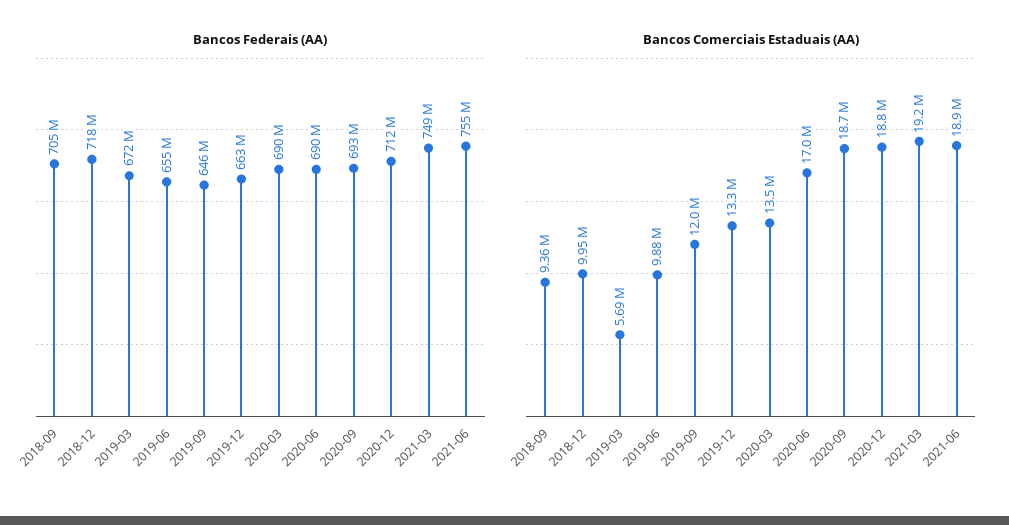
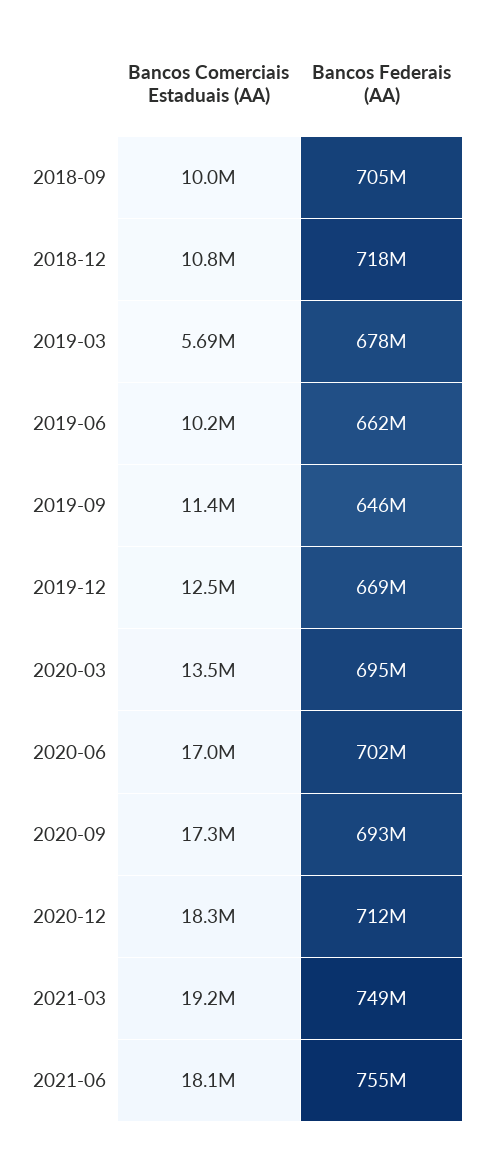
  {
    "Bancos Federais (AA)": {
      "2018-09": 705000000,
      "2018-12": 718000000,
-     "2019-03": 672000000,
+     "2019-03": 678000000,
-     "2019-06": 655000000,
+     "2019-06": 662000000,
      "2019-09": 646000000,
-     "2019-12": 663000000,
+     "2019-12": 669000000,
-     "2020-03": 690000000,
+     "2020-03": 695000000,
-     "2020-06": 690000000,
+     "2020-06": 702000000,
      "2020-09": 693000000,
      "2020-12": 712000000,
      "2021-03": 749000000,
      "2021-06": 755000000
    },
    "Bancos Comerciais Estaduais (AA)": {
-     "2018-09": 9360000,
+     "2018-09": 10000000,
-     "2018-12": 9950000,
+     "2018-12": 10800000,
      "2019-03": 5690000,
-     "2019-06": 9880000,
+     "2019-06": 10200000,
-     "2019-09": 12000000,
+     "2019-09": 11400000,
-     "2019-12": 13300000,
+     "2019-12": 12500000,
      "2020-03": 13500000,
      "2020-06": 17000000,
-     "2020-09": 18700000,
+     "2020-09": 17300000,
-     "2020-12": 18800000,
+     "2020-12": 18300000,
      "2021-03": 19200000,
-     "2021-06": 18900000
+     "2021-06": 18100000
    }
  }

